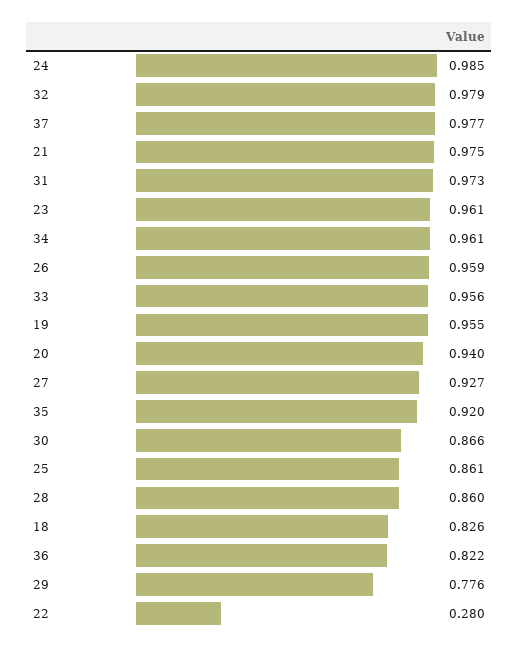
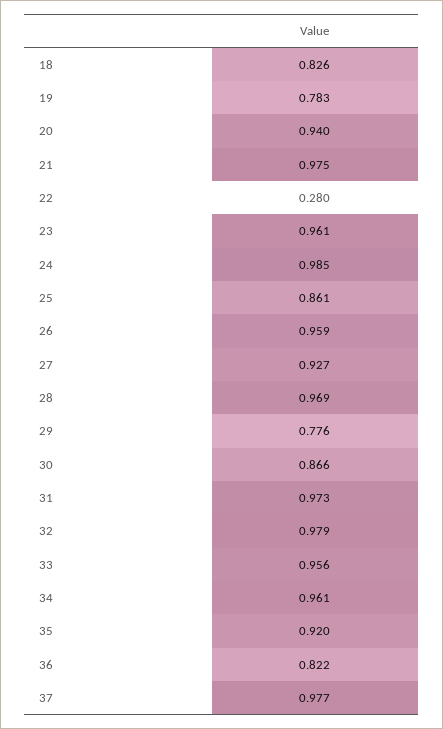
  {
    "24": 0.985,
    "32": 0.979,
    "37": 0.977,
    "21": 0.975,
    "31": 0.973,
    "23": 0.961,
    "34": 0.961,
    "26": 0.959,
    "33": 0.956,
-   "19": 0.955,
+   "19": 0.783,
    "20": 0.94,
    "27": 0.927,
    "35": 0.92,
    "30": 0.866,
    "25": 0.861,
-   "28": 0.86,
+   "28": 0.969,
    "18": 0.826,
    "36": 0.822,
    "29": 0.776,
    "22": 0.28
  }

